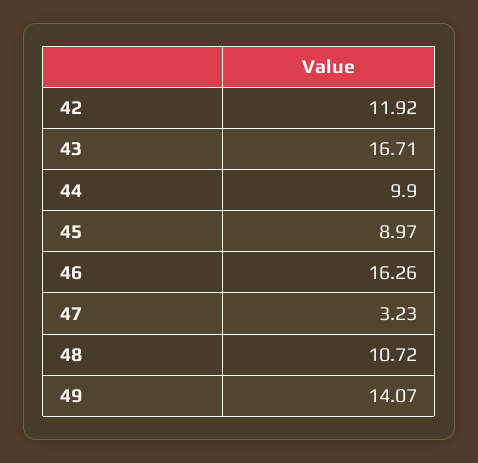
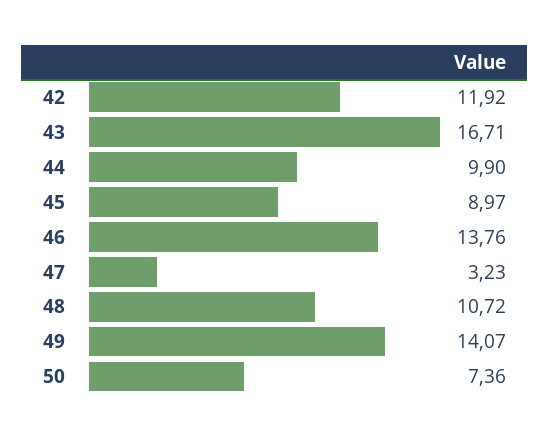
  {
    "42": 11.92,
    "43": 16.71,
    "44": 9.9,
    "45": 8.97,
-   "46": 16.26,
+   "46": 13.76,
    "47": 3.23,
    "48": 10.72,
-   "49": 14.07
+   "49": 14.07,
+   "50": 7.36
  }

